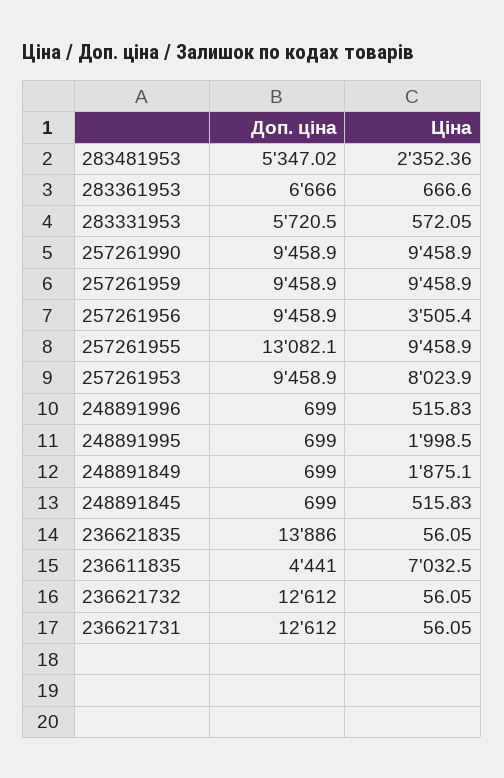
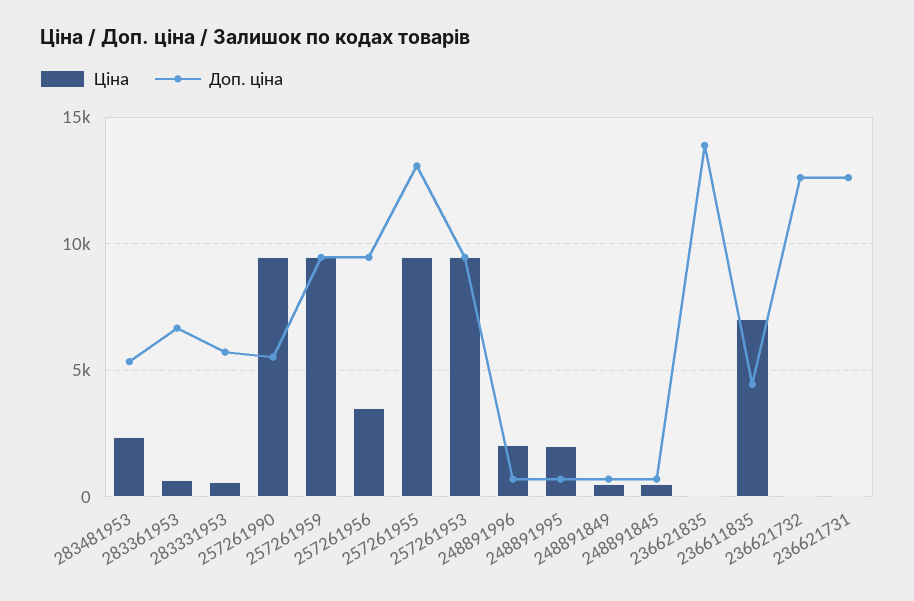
  {
    "Доп. ціна": {
      "283481953": 5347.02,
      "283361953": 6666,
      "283331953": 5720.5,
-     "257261990": 9458.9,
+     "257261990": 5500,
      "257261959": 9458.9,
      "257261956": 9458.9,
      "257261955": 13082.1,
      "257261953": 9458.9,
      "248891996": 699,
      "248891995": 699,
      "248891849": 699,
      "248891845": 699,
      "236621835": 13886,
      "236611835": 4441,
      "236621732": 12612,
      "236621731": 12612
    },
    "Ціна": {
      "283481953": 2352.36,
      "283361953": 666.6,
      "283331953": 572.05,
      "257261990": 9458.9,
      "257261959": 9458.9,
      "257261956": 3505.4,
      "257261955": 9458.9,
-     "257261953": 8023.9,
+     "257261953": 9500,
-     "248891996": 515.83,
+     "248891996": 2000,
      "248891995": 1998.5,
-     "248891849": 1875.1,
+     "248891849": 500,
      "248891845": 515.83,
      "236621835": 56.05,
      "236611835": 7032.5,
      "236621732": 56.05,
      "236621731": 56.05
    }
  }

